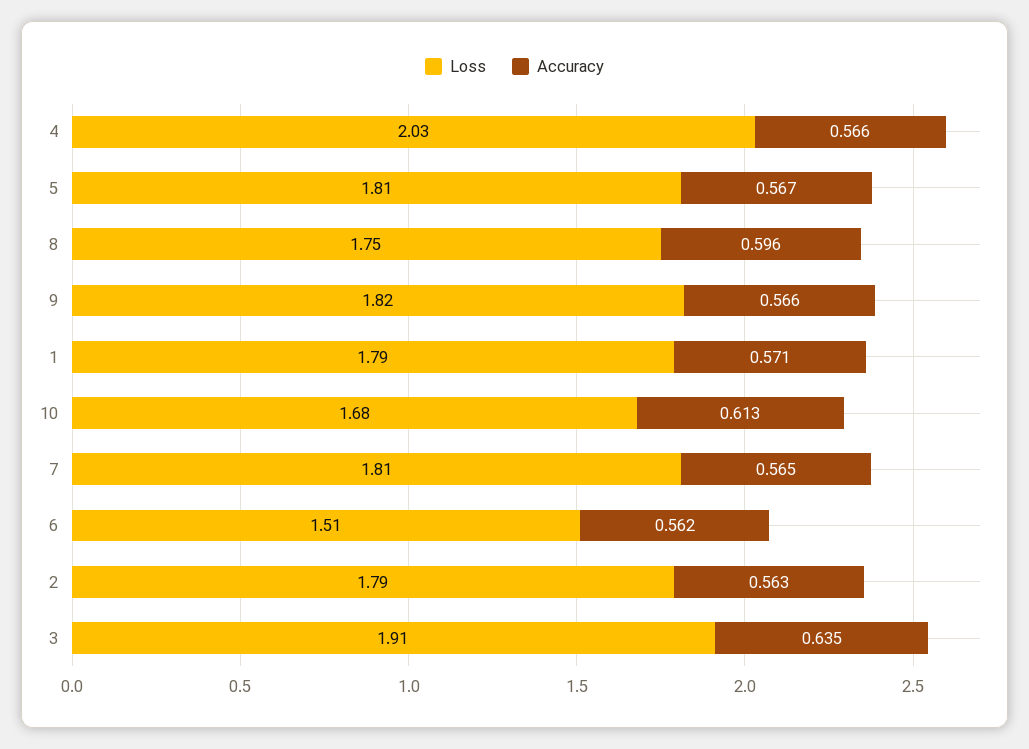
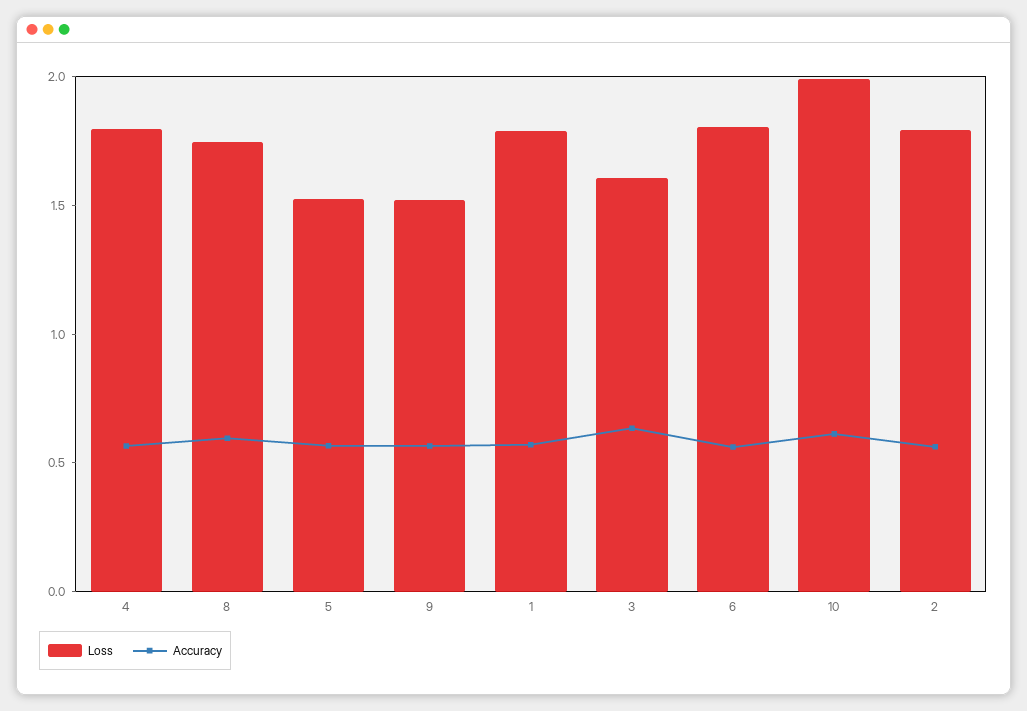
  {
    "Loss": {
-     "4": 2.03,
+     "4": 1.8,
-     "5": 1.81,
+     "5": 1.5,
      "8": 1.75,
-     "9": 1.82,
+     "9": 1.5,
      "1": 1.79,
-     "10": 1.68,
+     "10": 2,
-     "7": 1.81,
-     "6": 1.51,
+     "6": 1.8,
      "2": 1.79,
-     "3": 1.91
+     "3": 1.6
    },
    "Accuracy": {
      "4": 0.566,
      "5": 0.567,
      "8": 0.596,
      "9": 0.566,
      "1": 0.571,
      "10": 0.613,
-     "7": 0.565,
      "6": 0.562,
      "2": 0.563,
      "3": 0.635
    }
  }

